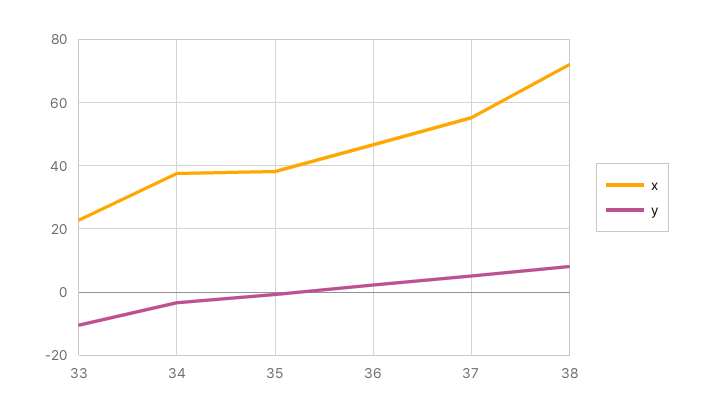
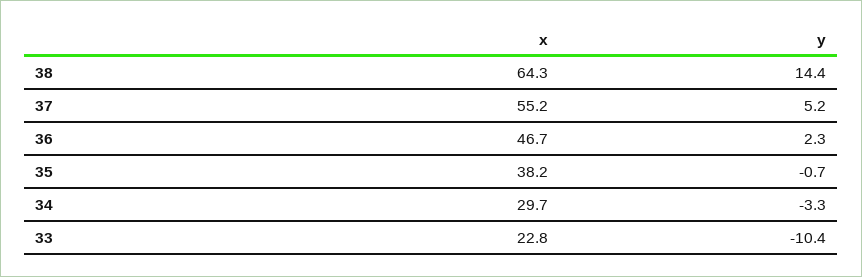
  {
    "x": {
      "33": 22.8,
-     "34": 38,
+     "34": 29.7,
      "35": 38.2,
      "36": 46.7,
      "37": 55.2,
-     "38": 72
+     "38": 64.3
    },
    "y": {
      "33": -10.4,
      "34": -3.3,
      "35": -0.7,
      "36": 2.3,
      "37": 5.2,
-     "38": 8
+     "38": 14.4
    }
  }

